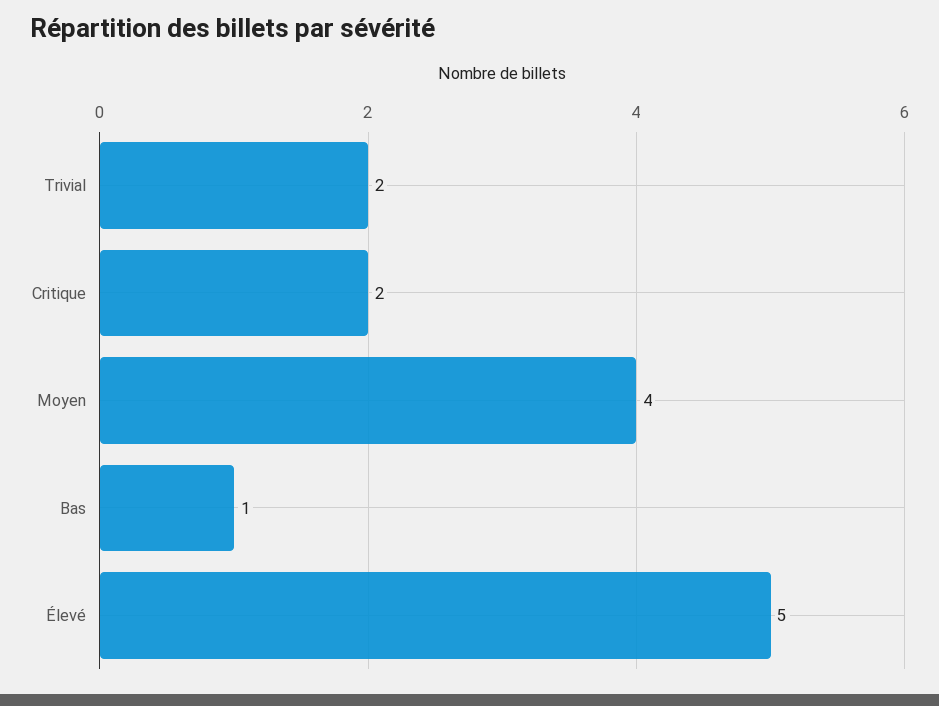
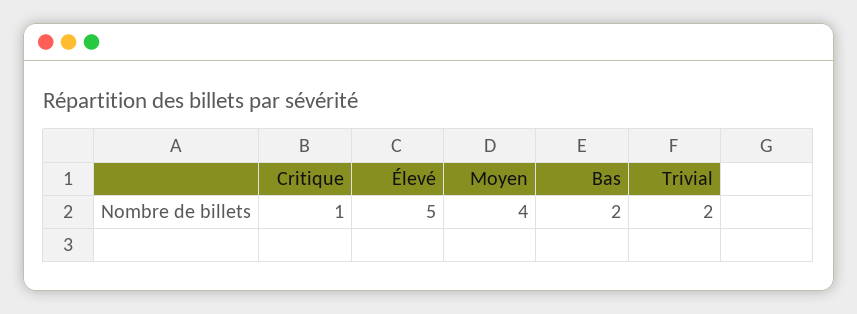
  {
    "Trivial": 2,
-   "Critique": 2,
+   "Critique": 1,
    "Moyen": 4,
-   "Bas": 1,
+   "Bas": 2,
    "Élevé": 5
  }

